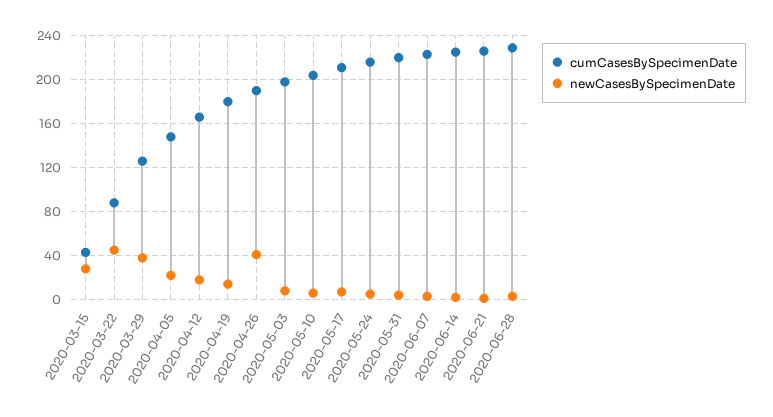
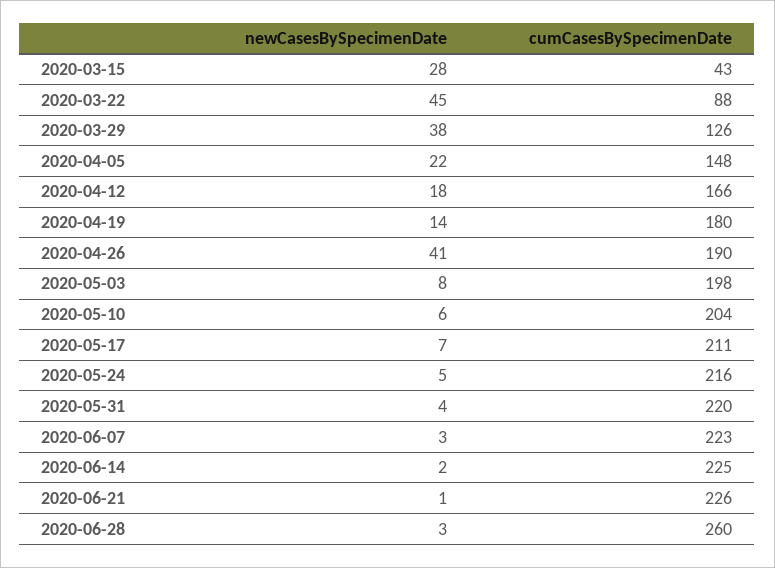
  {
    "cumCasesBySpecimenDate": {
      "2020-03-15": 43,
      "2020-03-22": 88,
      "2020-03-29": 126,
      "2020-04-05": 148,
      "2020-04-12": 166,
      "2020-04-19": 180,
      "2020-04-26": 190,
      "2020-05-03": 198,
      "2020-05-10": 204,
      "2020-05-17": 211,
      "2020-05-24": 216,
      "2020-05-31": 220,
      "2020-06-07": 223,
      "2020-06-14": 225,
      "2020-06-21": 226,
-     "2020-06-28": 230
+     "2020-06-28": 260
    },
    "newCasesBySpecimenDate": {
      "2020-03-15": 28,
      "2020-03-22": 45,
      "2020-03-29": 38,
      "2020-04-05": 22,
      "2020-04-12": 18,
      "2020-04-19": 14,
      "2020-04-26": 41,
      "2020-05-03": 8,
      "2020-05-10": 6,
      "2020-05-17": 7,
      "2020-05-24": 5,
      "2020-05-31": 4,
      "2020-06-07": 3,
      "2020-06-14": 2,
      "2020-06-21": 1,
      "2020-06-28": 3
    }
  }

